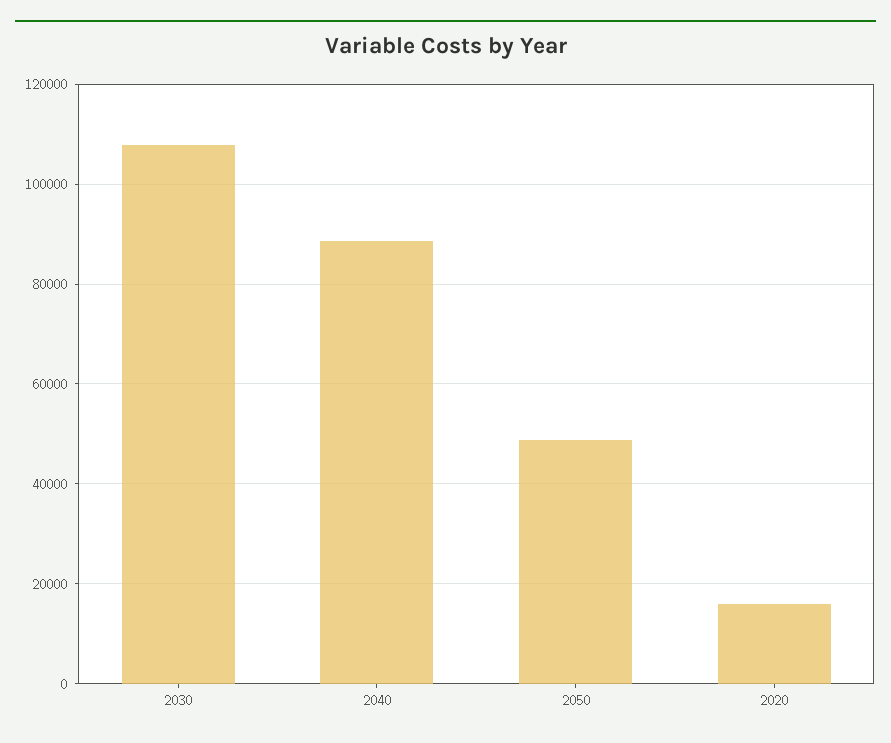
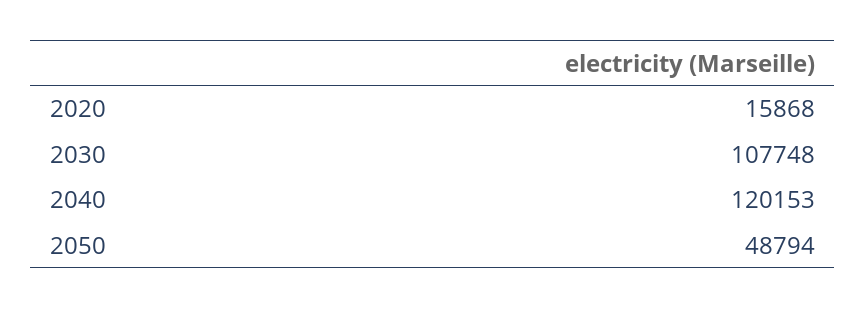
  {
    "2030": 107748,
-   "2040": 88000,
+   "2040": 120153,
    "2050": 48794,
    "2020": 15868
  }

